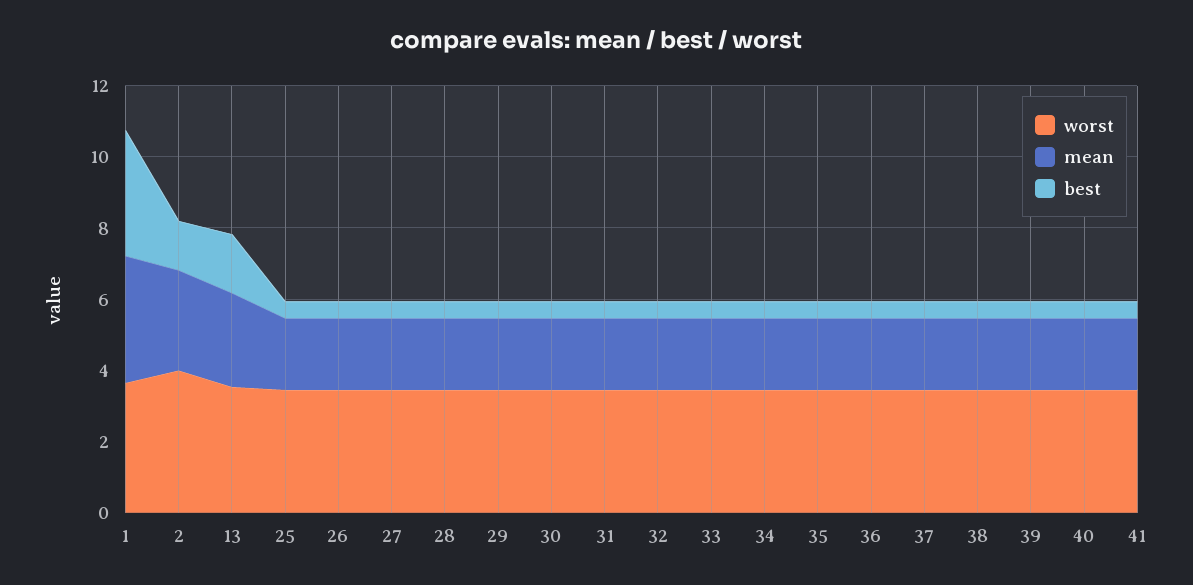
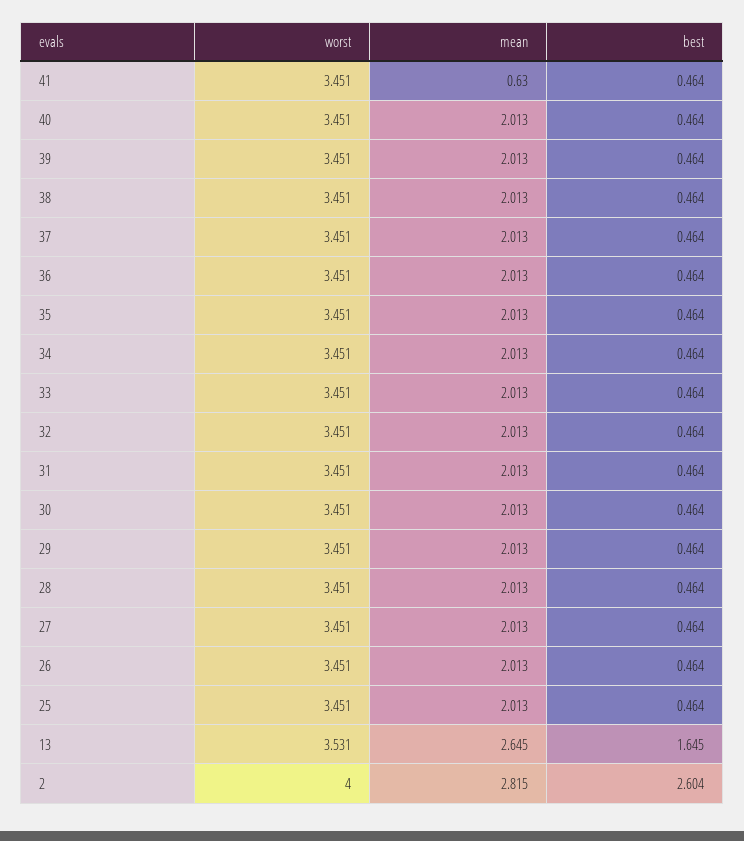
  {
    "worst": {
-     "1": 3.5,
      "2": 4,
      "13": 3.531,
      "25": 3.451,
      "26": 3.451,
      "27": 3.451,
      "28": 3.451,
      "29": 3.451,
      "30": 3.451,
      "31": 3.451,
      "32": 3.451,
      "33": 3.451,
      "34": 3.451,
      "35": 3.451,
      "36": 3.451,
      "37": 3.451,
      "38": 3.451,
      "39": 3.451,
      "40": 3.451,
      "41": 3.451
    },
    "mean": {
-     "1": 3.5,
      "2": 2.815,
      "13": 2.645,
      "25": 2.013,
      "26": 2.013,
      "27": 2.013,
      "28": 2.013,
      "29": 2.013,
      "30": 2.013,
      "31": 2.013,
      "32": 2.013,
      "33": 2.013,
      "34": 2.013,
      "35": 2.013,
      "36": 2.013,
      "37": 2.013,
      "38": 2.013,
      "39": 2.013,
      "40": 2.013,
-     "41": 2
+     "41": 0.63
    },
    "best": {
-     "1": 3.5,
-     "2": 1.5,
+     "2": 2.604,
      "13": 1.645,
      "25": 0.464,
      "26": 0.464,
      "27": 0.464,
      "28": 0.464,
      "29": 0.464,
      "30": 0.464,
      "31": 0.464,
      "32": 0.464,
      "33": 0.464,
      "34": 0.464,
      "35": 0.464,
      "36": 0.464,
      "37": 0.464,
      "38": 0.464,
      "39": 0.464,
      "40": 0.464,
      "41": 0.464
    }
  }

